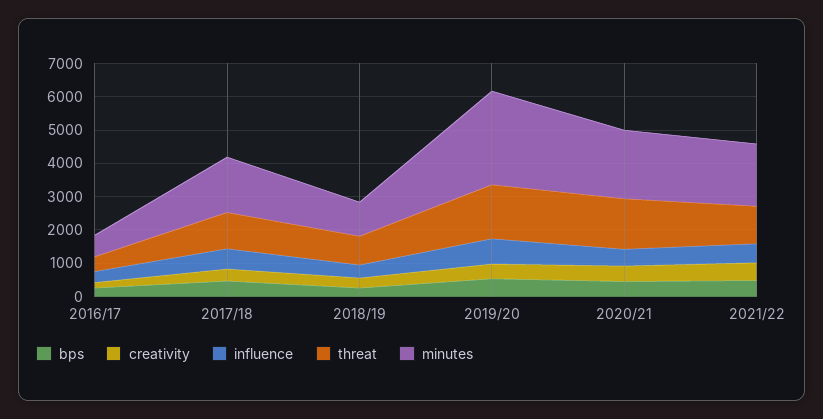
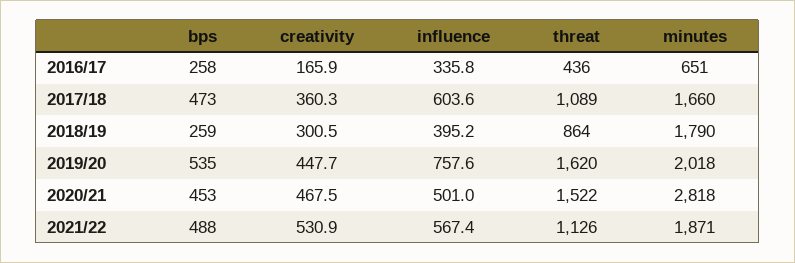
  {
    "bps": {
      "2016/17": 258,
      "2017/18": 473,
      "2018/19": 259,
      "2019/20": 535,
      "2020/21": 453,
      "2021/22": 488
    },
    "creativity": {
      "2016/17": 165.9,
      "2017/18": 360.3,
      "2018/19": 300.5,
      "2019/20": 447.7,
      "2020/21": 467.5,
      "2021/22": 530.9
    },
    "influence": {
      "2016/17": 335.8,
      "2017/18": 603.6,
      "2018/19": 395.2,
      "2019/20": 757.6,
      "2020/21": 501,
      "2021/22": 567.4
    },
    "threat": {
      "2016/17": 436,
      "2017/18": 1089,
      "2018/19": 864,
      "2019/20": 1620,
      "2020/21": 1522,
      "2021/22": 1126
    },
    "minutes": {
      "2016/17": 651,
      "2017/18": 1660,
-     "2018/19": 1000,
+     "2018/19": 1790,
-     "2019/20": 2750,
+     "2019/20": 2018,
-     "2020/21": 2000,
+     "2020/21": 2818,
      "2021/22": 1871
    }
  }

